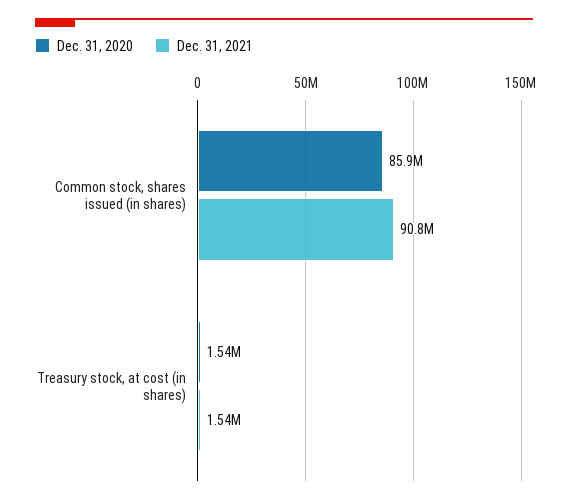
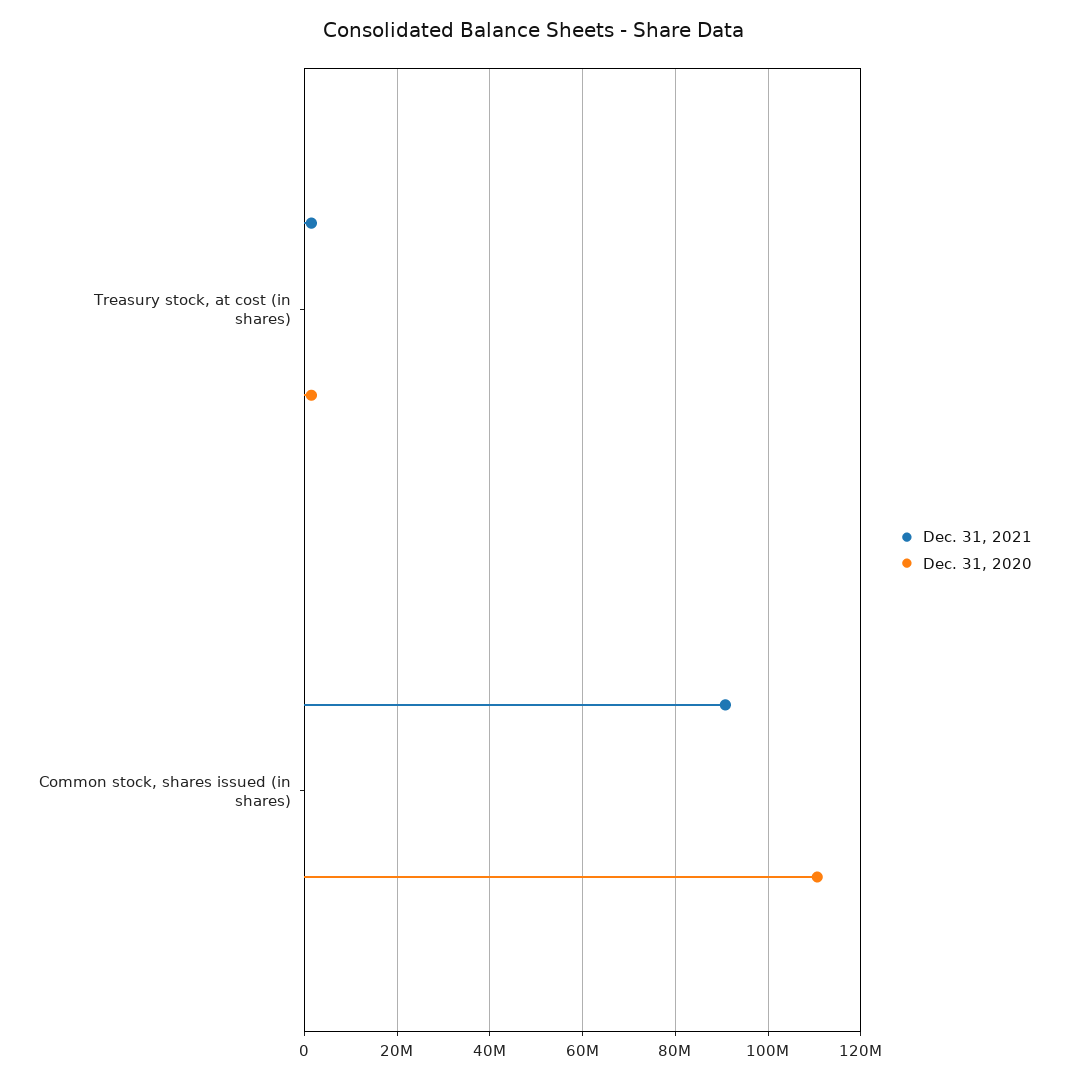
  {
    "Dec. 31, 2020": {
-     "Common stock, shares issued (in shares)": 85900000,
+     "Common stock, shares issued (in shares)": 110000000,
      "Treasury stock, at cost (in shares)": 1540000
    },
    "Dec. 31, 2021": {
      "Common stock, shares issued (in shares)": 90800000,
      "Treasury stock, at cost (in shares)": 1540000
    }
  }

